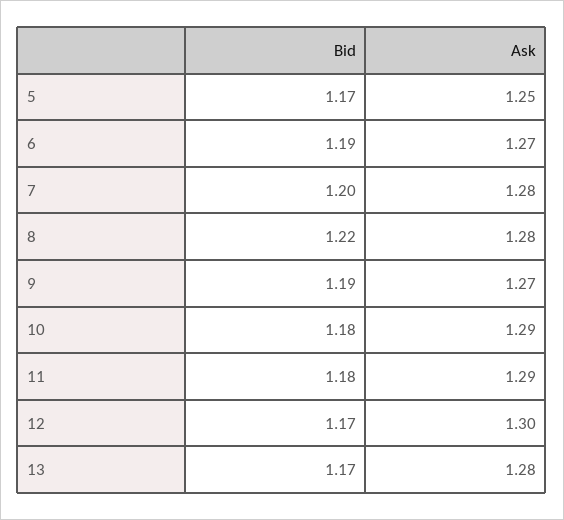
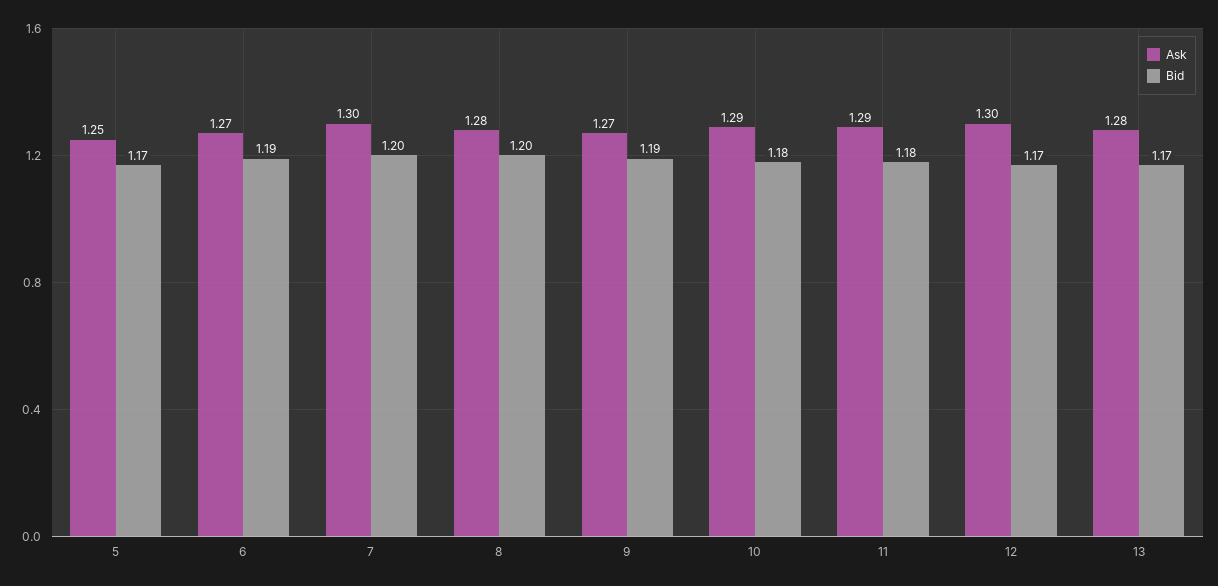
  {
    "Bid": {
      "5": 1.17,
      "6": 1.19,
      "7": 1.2,
-     "8": 1.22,
+     "8": 1.2,
      "9": 1.19,
      "10": 1.18,
      "11": 1.18,
      "12": 1.17,
      "13": 1.17
    },
    "Ask": {
      "5": 1.25,
      "6": 1.27,
-     "7": 1.28,
+     "7": 1.3,
      "8": 1.28,
      "9": 1.27,
      "10": 1.29,
      "11": 1.29,
      "12": 1.3,
      "13": 1.28
    }
  }

